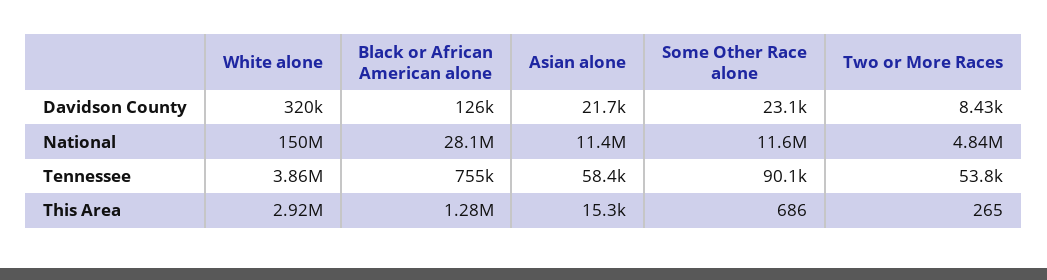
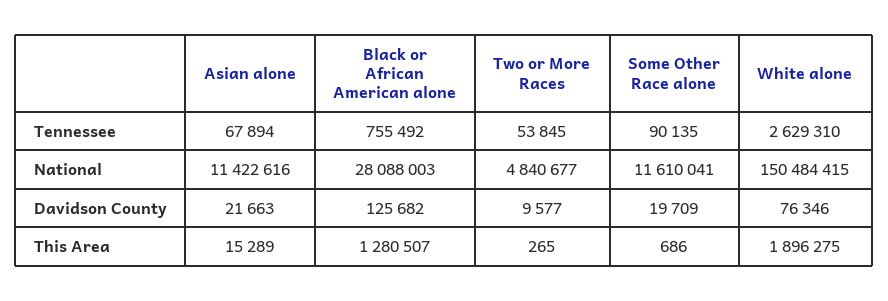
  {
    "White alone": {
-     "Davidson County": 320000,
+     "Davidson County": 76346,
      "National": 150484415,
-     "Tennessee": 3860000,
+     "Tennessee": 2629310,
-     "This Area": 2920000
+     "This Area": 1896275
    },
    "Black or African American alone": {
      "Davidson County": 125682,
      "National": 28088003,
      "Tennessee": 755492,
      "This Area": 1280507
    },
    "Asian alone": {
      "Davidson County": 21663,
      "National": 11422616,
-     "Tennessee": 58400,
+     "Tennessee": 67894,
      "This Area": 15289
    },
    "Some Other Race alone": {
-     "Davidson County": 23100,
+     "Davidson County": 19709,
      "National": 11610041,
      "Tennessee": 90135,
      "This Area": 686
    },
    "Two or More Races": {
-     "Davidson County": 8430,
+     "Davidson County": 9577,
      "National": 4840677,
      "Tennessee": 53845,
      "This Area": 265
    }
  }

